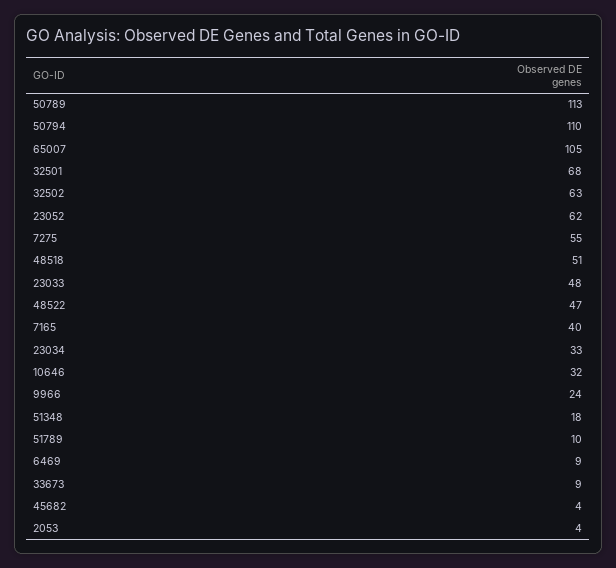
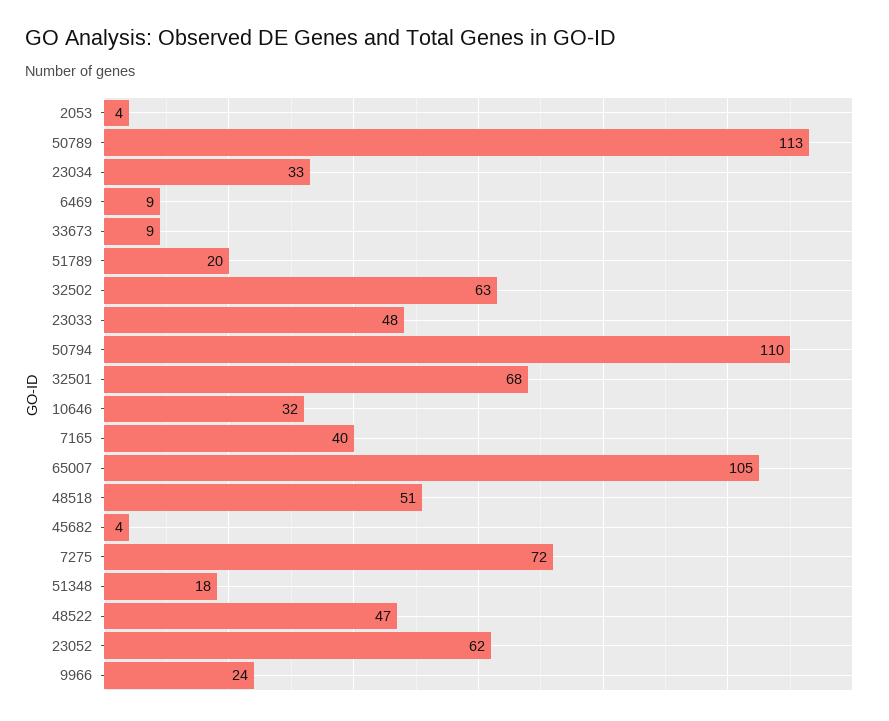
  {
    "50789": 113,
    "50794": 110,
    "65007": 105,
    "32501": 68,
    "32502": 63,
    "23052": 62,
-   "7275": 55,
+   "7275": 72,
    "48518": 51,
    "23033": 48,
    "48522": 47,
    "7165": 40,
    "23034": 33,
    "10646": 32,
    "9966": 24,
    "51348": 18,
-   "51789": 10,
+   "51789": 20,
    "6469": 9,
    "33673": 9,
    "45682": 4,
    "2053": 4
  }

